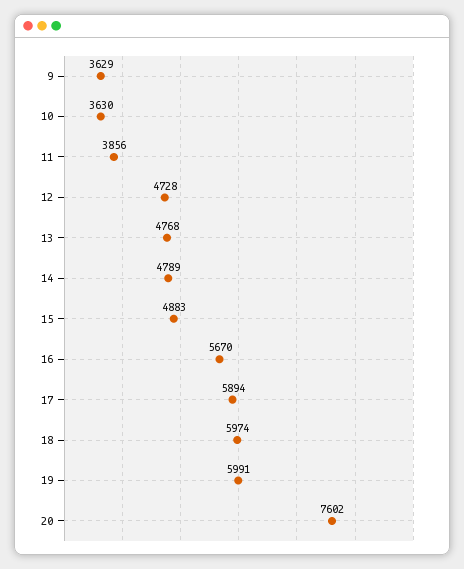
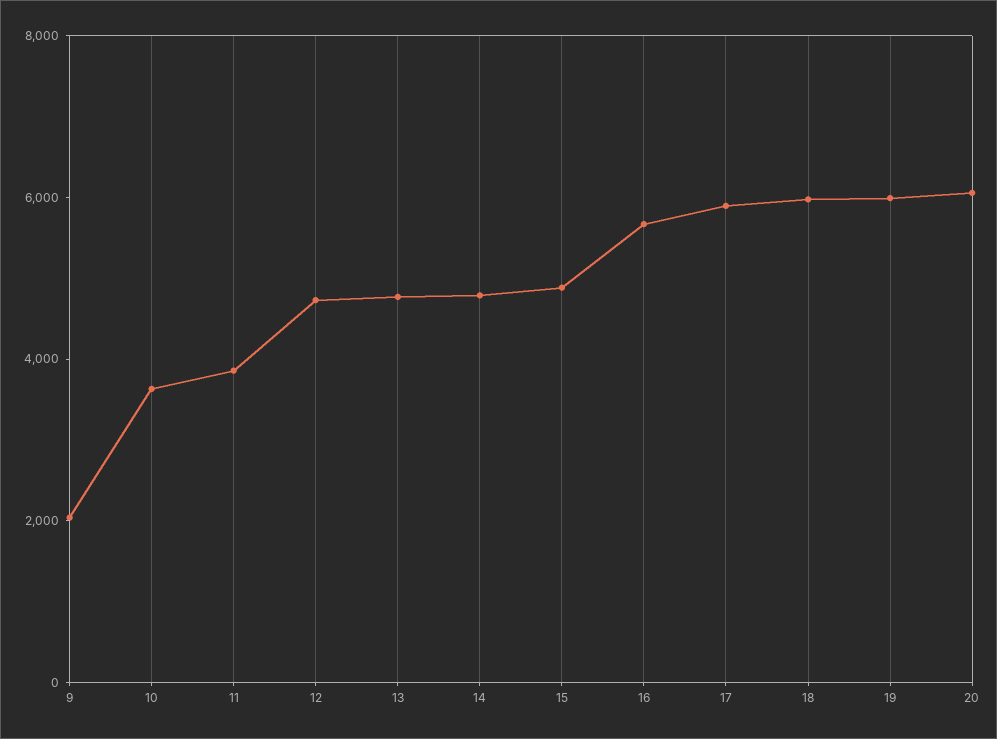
  {
-   "9": 3629,
+   "9": 2000,
    "10": 3630,
    "11": 3856,
    "12": 4728,
    "13": 4768,
    "14": 4789,
    "15": 4883,
    "16": 5670,
    "17": 5894,
    "18": 5974,
    "19": 5991,
-   "20": 7602
+   "20": 6000
  }

